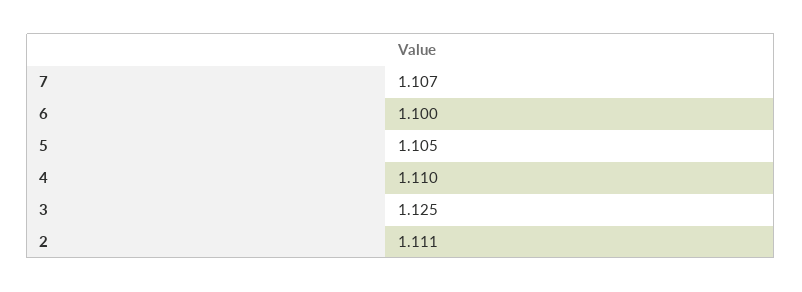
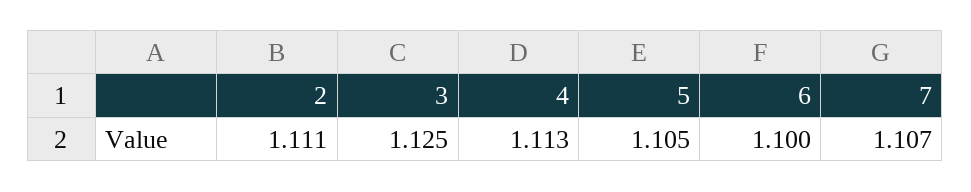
  {
    "7": 1.107,
    "6": 1.1,
    "5": 1.105,
-   "4": 1.11,
+   "4": 1.113,
    "3": 1.125,
    "2": 1.111
  }

